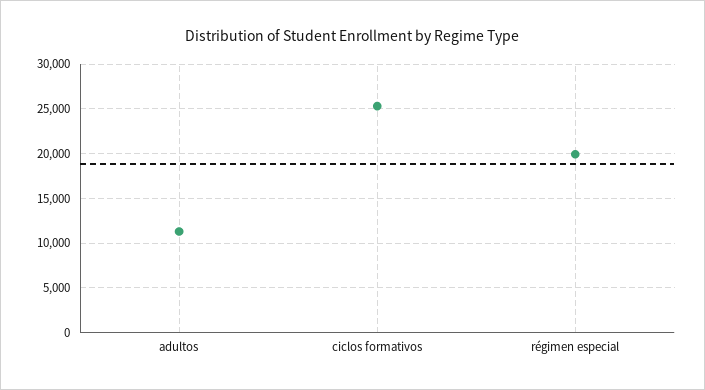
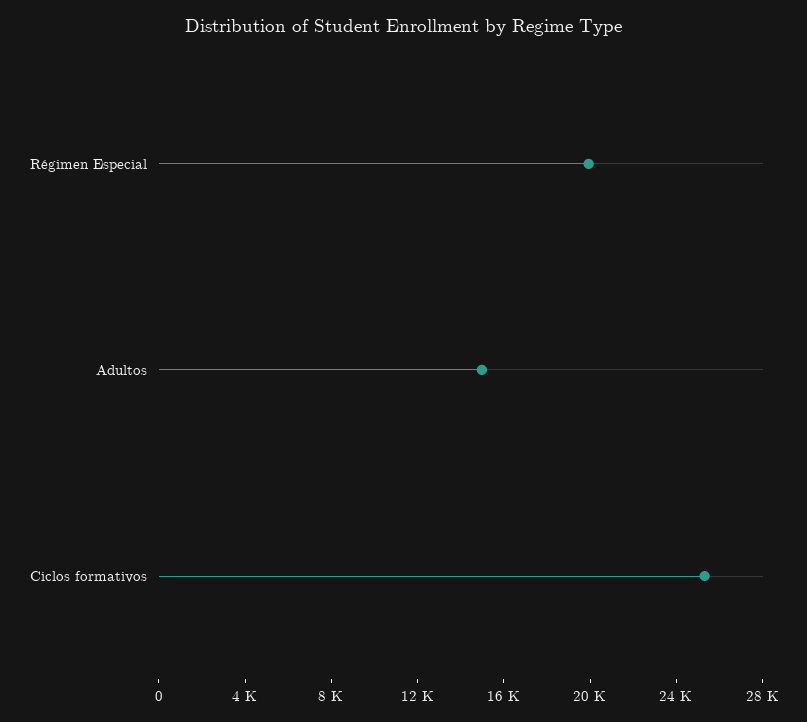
  {
-   "adultos": 11000,
+   "adultos": 15000,
    "ciclos formativos": 25000,
    "régimen especial": 20000
  }

